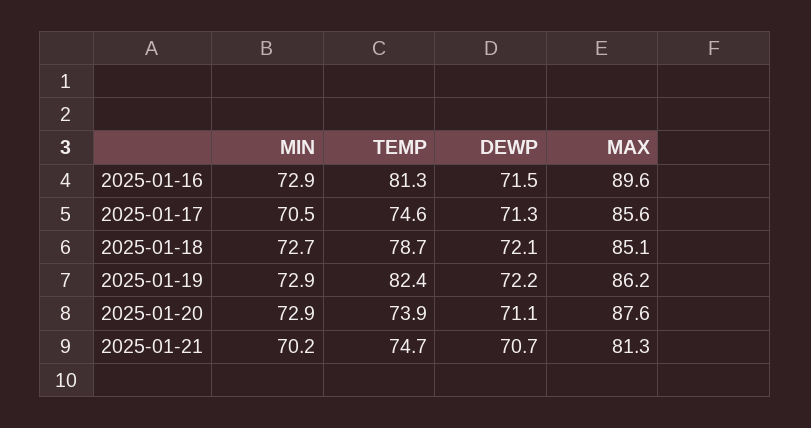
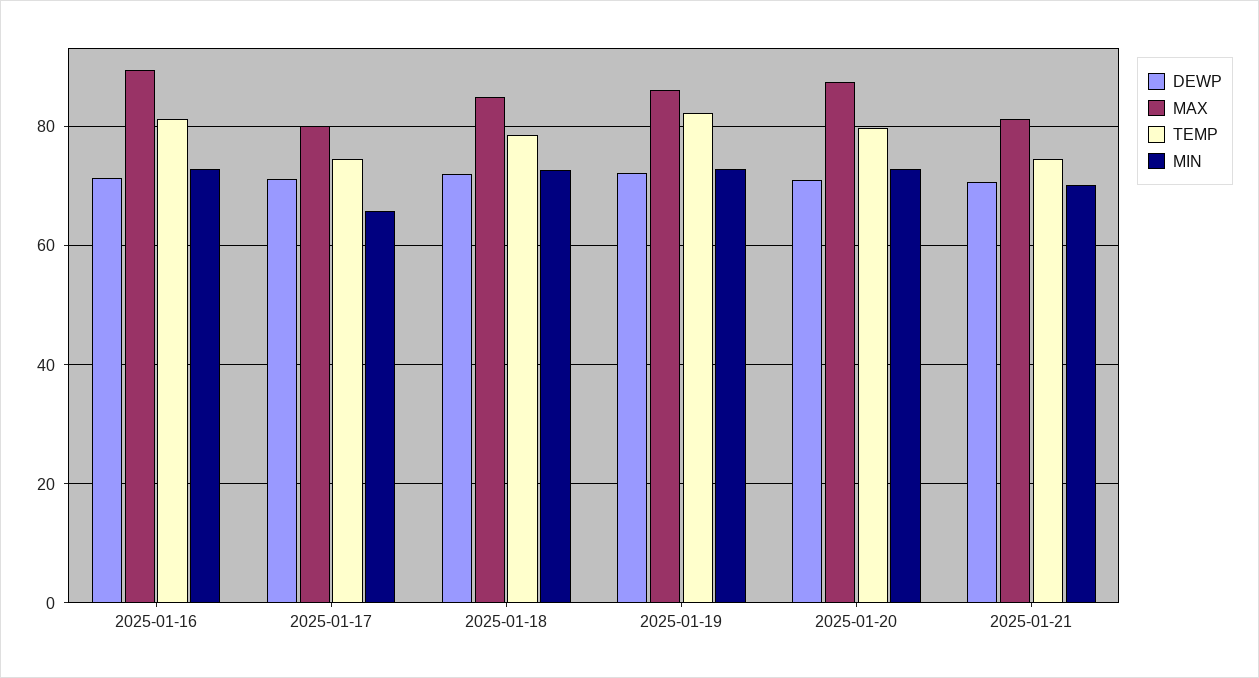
  {
    "MIN": {
      "2025-01-16": 72.9,
-     "2025-01-17": 70.5,
+     "2025-01-17": 66,
      "2025-01-18": 72.7,
      "2025-01-19": 72.9,
      "2025-01-20": 72.9,
      "2025-01-21": 70.2
    },
    "TEMP": {
      "2025-01-16": 81.3,
      "2025-01-17": 74.6,
      "2025-01-18": 78.7,
      "2025-01-19": 82.4,
-     "2025-01-20": 73.9,
+     "2025-01-20": 80,
      "2025-01-21": 74.7
    },
    "DEWP": {
      "2025-01-16": 71.5,
      "2025-01-17": 71.3,
      "2025-01-18": 72.1,
      "2025-01-19": 72.2,
      "2025-01-20": 71.1,
      "2025-01-21": 70.7
    },
    "MAX": {
      "2025-01-16": 89.6,
-     "2025-01-17": 85.6,
+     "2025-01-17": 80,
      "2025-01-18": 85.1,
      "2025-01-19": 86.2,
      "2025-01-20": 87.6,
      "2025-01-21": 81.3
    }
  }

